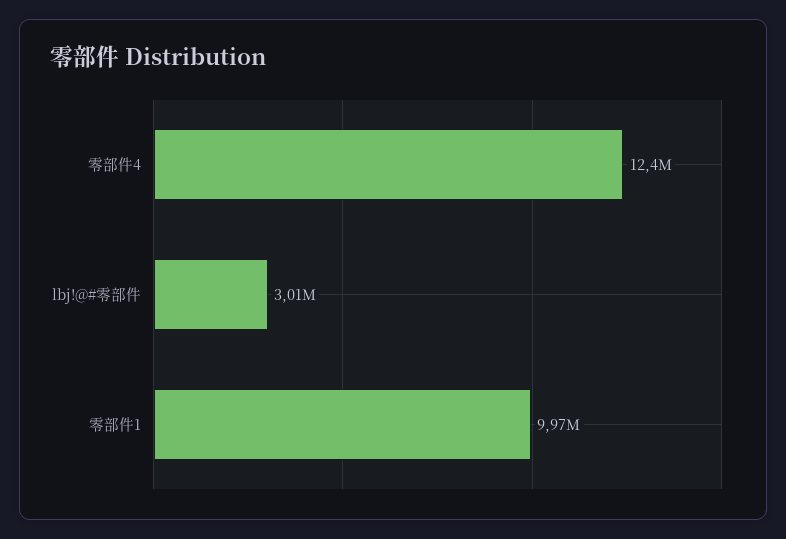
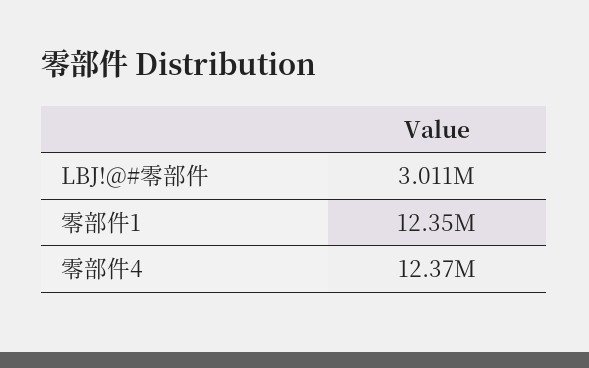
  {
    "零部件4": 12370000,
    "lbj!@#零部件": 3011000,
-   "零部件1": 9970000
+   "零部件1": 12350000
  }

